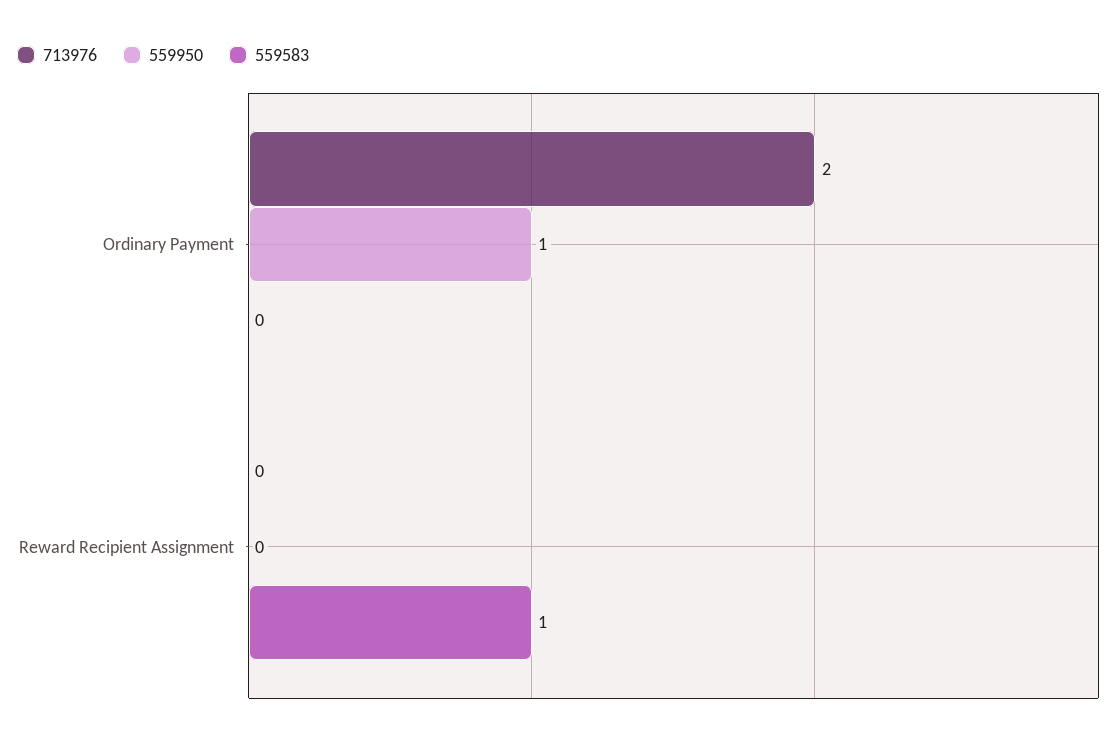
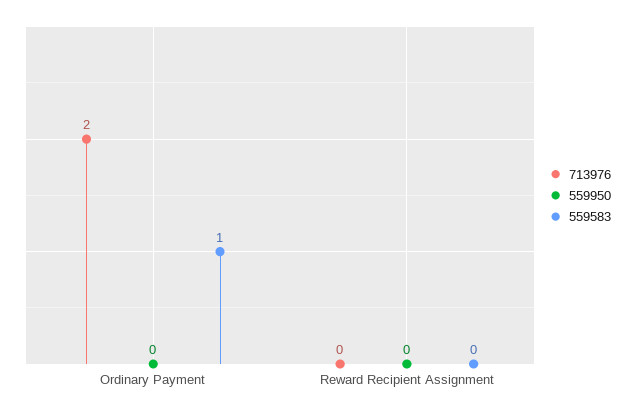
  {
    "713976": {
      "Ordinary Payment": 2,
      "Reward Recipient Assignment": 0
    },
    "559950": {
-     "Ordinary Payment": 1,
+     "Ordinary Payment": 0,
      "Reward Recipient Assignment": 0
    },
    "559583": {
-     "Ordinary Payment": 0,
+     "Ordinary Payment": 1,
-     "Reward Recipient Assignment": 1
+     "Reward Recipient Assignment": 0
    }
  }

